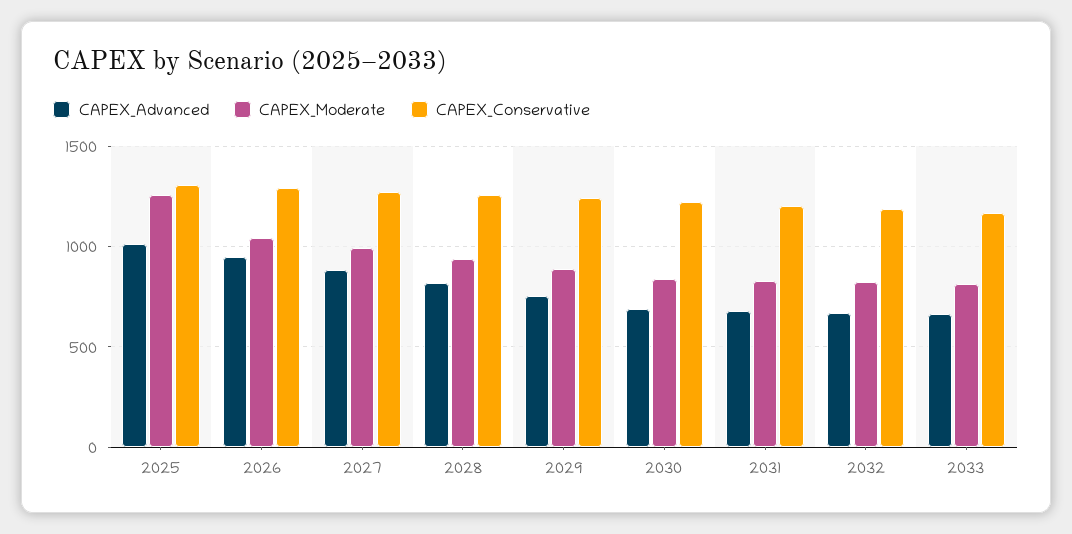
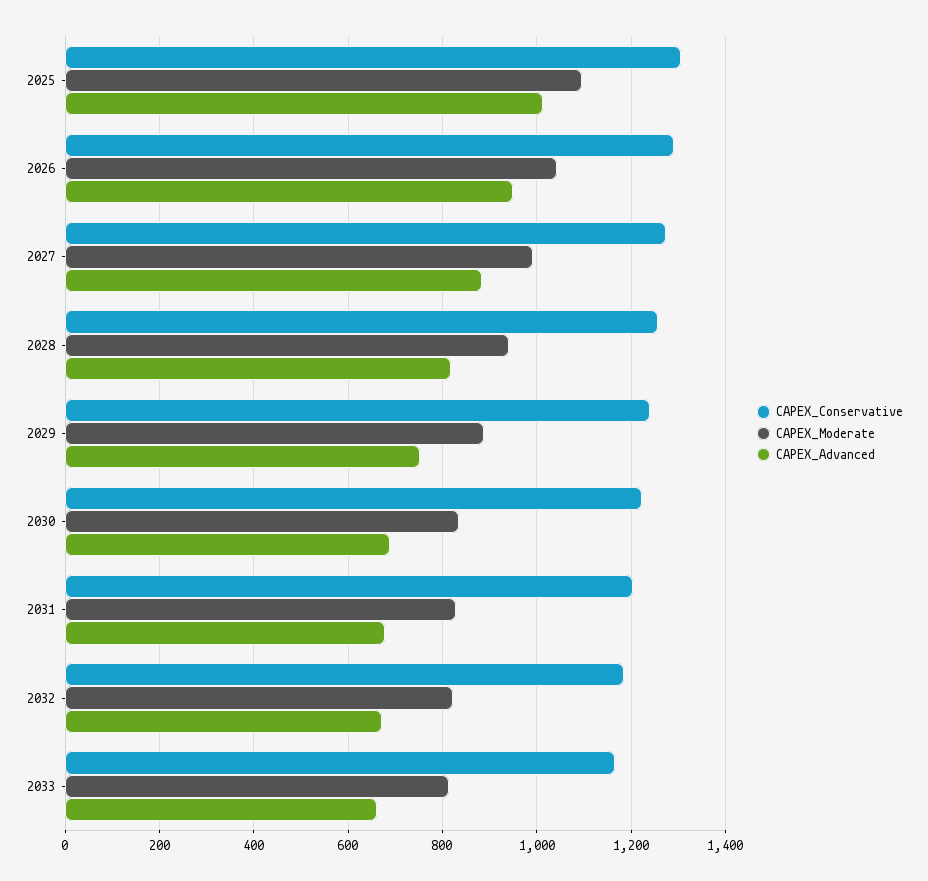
  {
    "CAPEX_Advanced": {
      "2025": 1020,
      "2026": 940,
      "2027": 880,
      "2028": 820,
      "2029": 760,
      "2030": 680,
      "2031": 680,
      "2032": 680,
      "2033": 660
    },
    "CAPEX_Moderate": {
-     "2025": 1250,
+     "2025": 1100,
      "2026": 1040,
      "2027": 1000,
      "2028": 940,
      "2029": 880,
      "2030": 840,
      "2031": 820,
      "2032": 820,
      "2033": 820
    },
    "CAPEX_Conservative": {
      "2025": 1300,
      "2026": 1300,
      "2027": 1280,
      "2028": 1260,
      "2029": 1240,
      "2030": 1220,
      "2031": 1200,
      "2032": 1180,
      "2033": 1160
    }
  }

